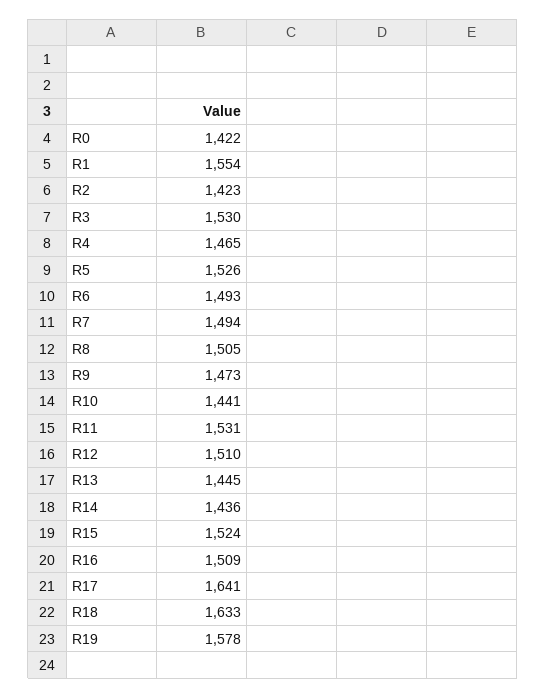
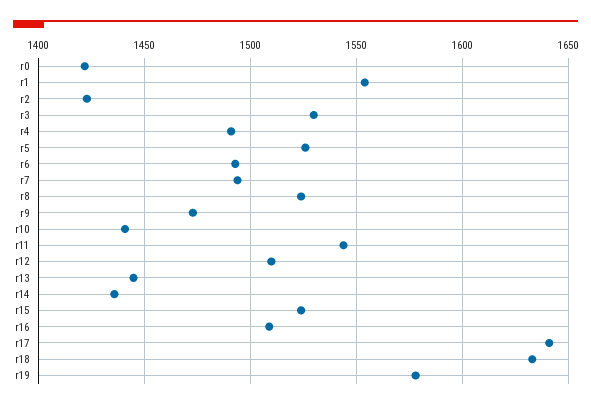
  {
    "R0": 1422,
    "R1": 1554,
    "R2": 1423,
    "R3": 1530,
-   "R4": 1465,
+   "R4": 1490,
    "R5": 1526,
    "R6": 1493,
    "R7": 1494,
-   "R8": 1505,
+   "R8": 1525,
    "R9": 1473,
    "R10": 1441,
-   "R11": 1531,
+   "R11": 1545,
    "R12": 1510,
    "R13": 1445,
    "R14": 1436,
    "R15": 1524,
    "R16": 1509,
    "R17": 1641,
    "R18": 1633,
    "R19": 1578
  }

